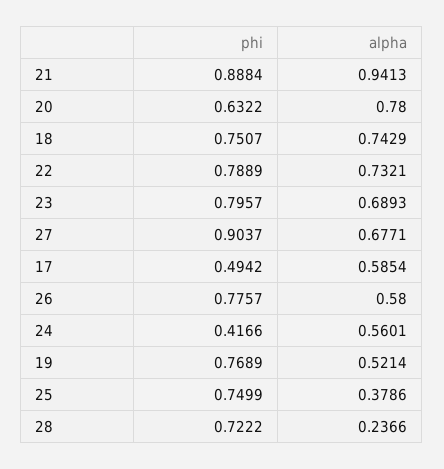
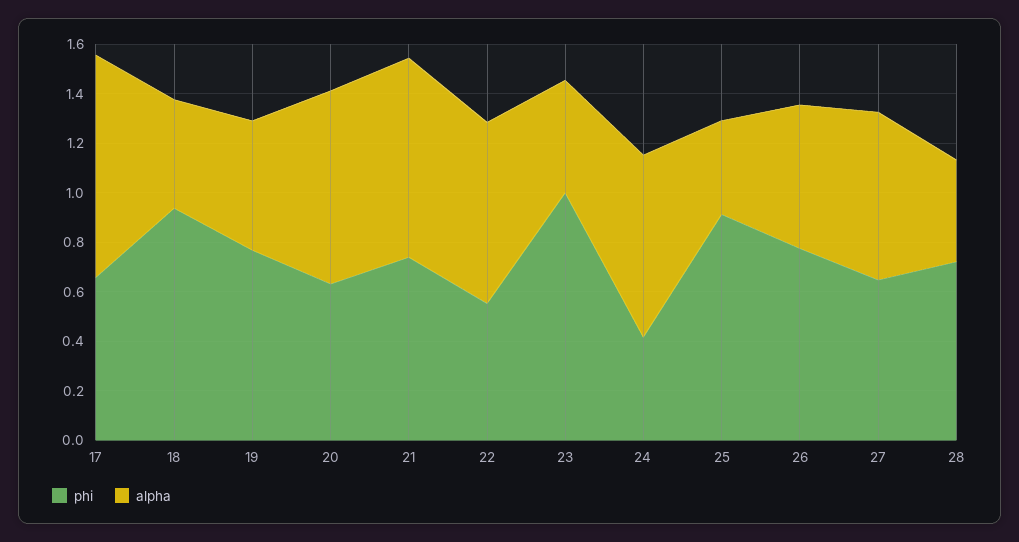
  {
    "phi": {
-     "21": 0.8884,
+     "21": 0.75,
      "20": 0.6322,
-     "18": 0.7507,
+     "18": 0.95,
-     "22": 0.7889,
+     "22": 0.55,
-     "23": 0.7957,
+     "23": 1,
-     "27": 0.9037,
+     "27": 0.65,
-     "17": 0.4942,
+     "17": 0.65,
      "26": 0.7757,
      "24": 0.4166,
      "19": 0.7689,
-     "25": 0.7499,
+     "25": 0.9,
      "28": 0.7222
    },
    "alpha": {
-     "21": 0.9413,
+     "21": 0.8,
      "20": 0.78,
-     "18": 0.7429,
+     "18": 0.45,
      "22": 0.7321,
-     "23": 0.6893,
+     "23": 0.45,
      "27": 0.6771,
-     "17": 0.5854,
+     "17": 0.9,
      "26": 0.58,
-     "24": 0.5601,
+     "24": 0.75,
      "19": 0.5214,
      "25": 0.3786,
-     "28": 0.2366
+     "28": 0.4
    }
  }

